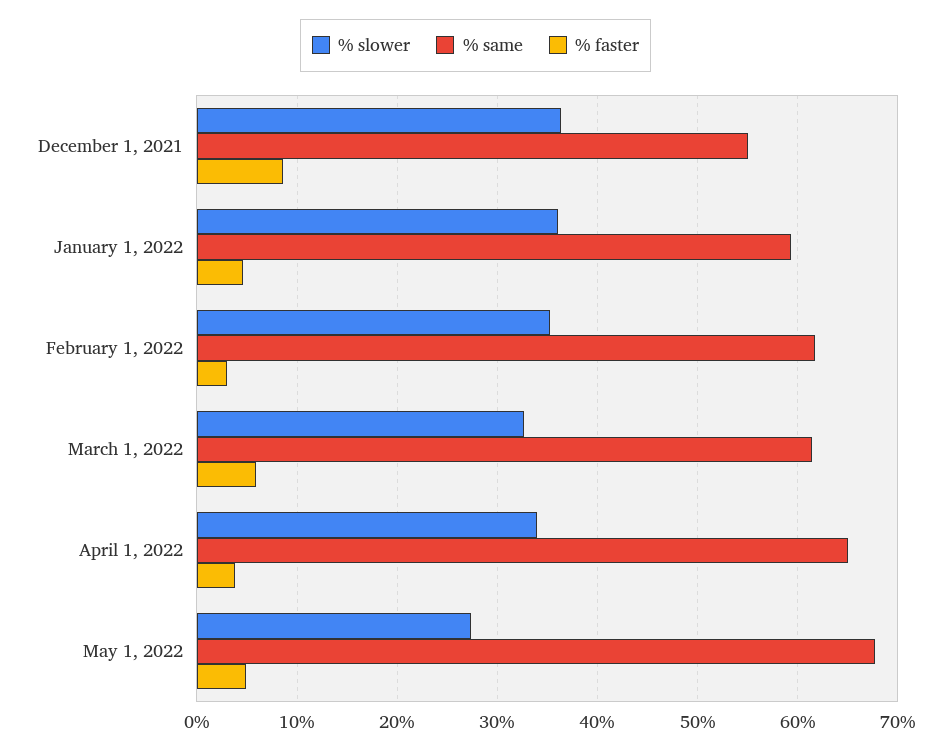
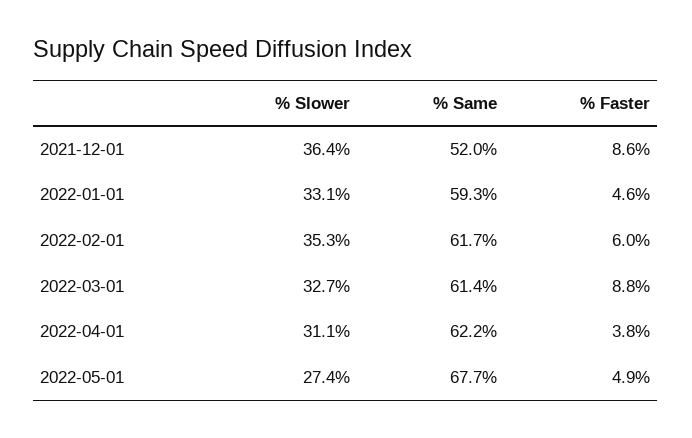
  {
    "% slower": {
      "December 1, 2021": 36.4,
-     "January 1, 2022": 36,
+     "January 1, 2022": 33.1,
      "February 1, 2022": 35.3,
      "March 1, 2022": 32.7,
-     "April 1, 2022": 34,
+     "April 1, 2022": 31.1,
      "May 1, 2022": 27.4
    },
    "% same": {
-     "December 1, 2021": 55,
+     "December 1, 2021": 52,
      "January 1, 2022": 59.3,
      "February 1, 2022": 61.7,
      "March 1, 2022": 61.4,
-     "April 1, 2022": 65,
+     "April 1, 2022": 62.2,
      "May 1, 2022": 67.7
    },
    "% faster": {
      "December 1, 2021": 8.6,
      "January 1, 2022": 4.6,
-     "February 1, 2022": 3,
+     "February 1, 2022": 6,
-     "March 1, 2022": 6,
+     "March 1, 2022": 8.8,
      "April 1, 2022": 3.8,
      "May 1, 2022": 4.9
    }
  }

